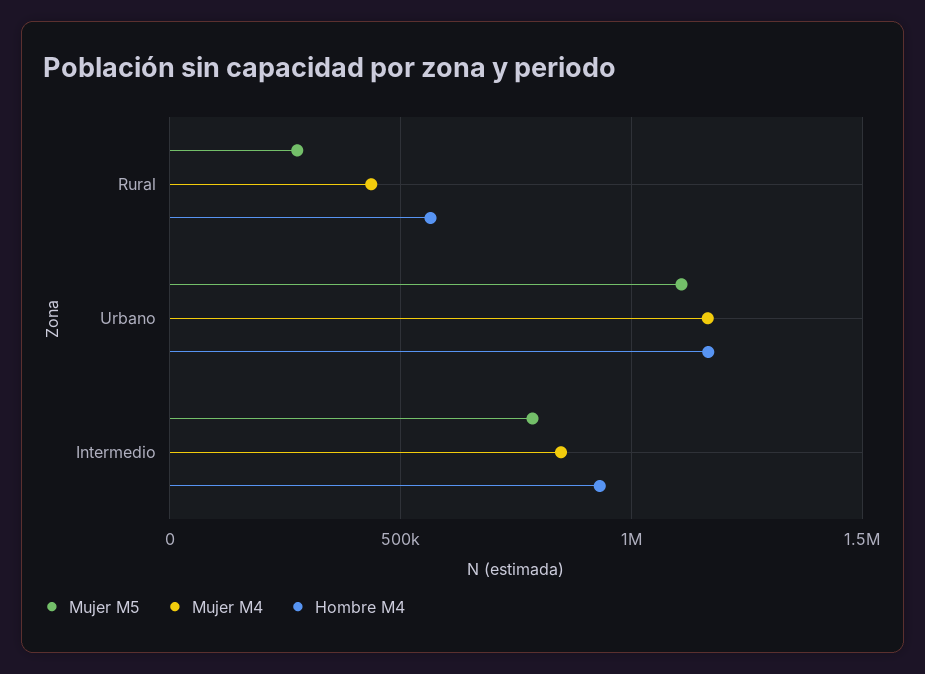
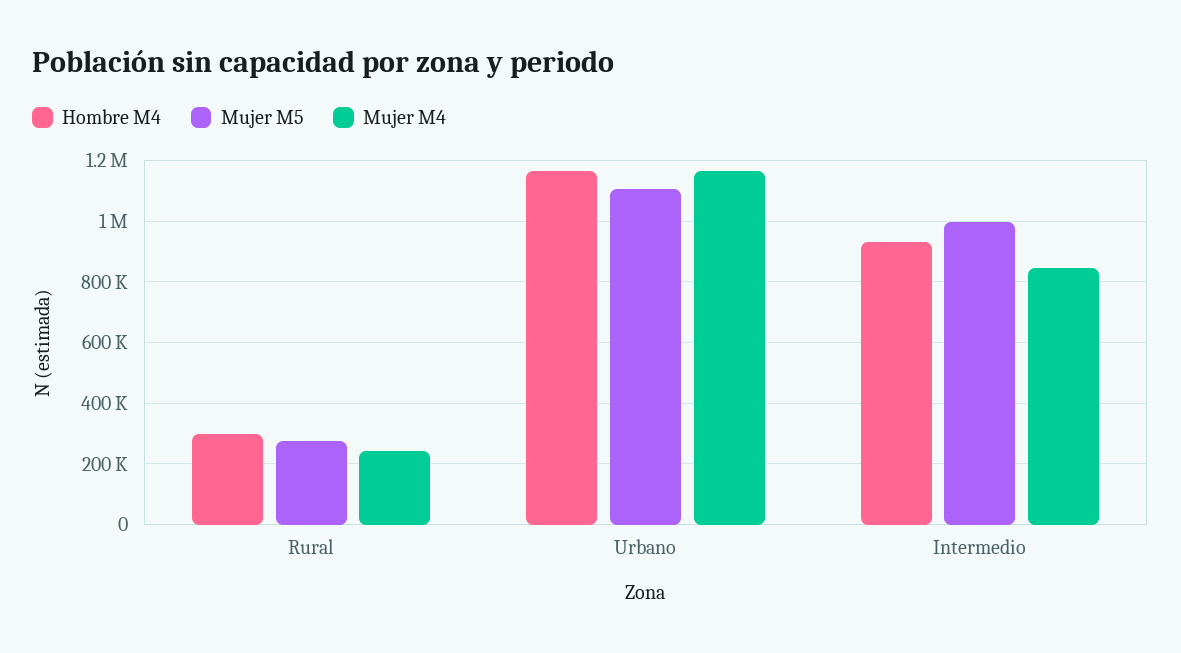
  {
    "Mujer M5": {
      "Rural": 280000,
      "Urbano": 1100000,
-     "Intermedio": 800000
+     "Intermedio": 1000000
    },
    "Mujer M4": {
-     "Rural": 450000,
+     "Rural": 240000,
      "Urbano": 1160000,
      "Intermedio": 840000
    },
    "Hombre M4": {
-     "Rural": 550000,
+     "Rural": 300000,
      "Urbano": 1160000,
      "Intermedio": 940000
    }
  }

